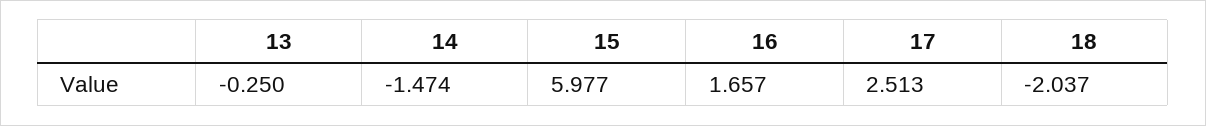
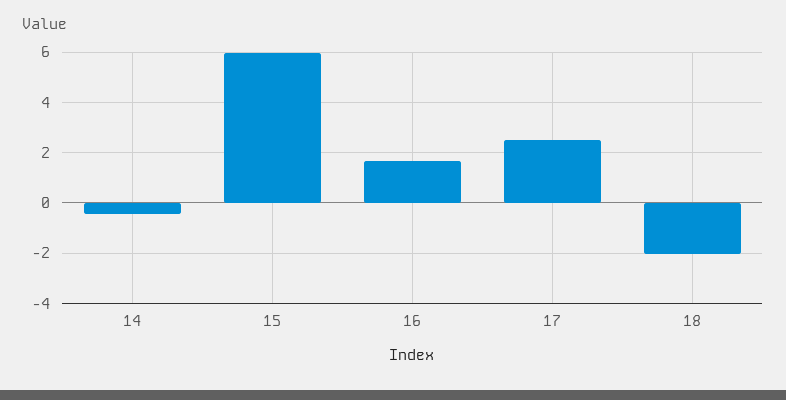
  {
-   "13": -0.25,
-   "14": -1.474,
+   "14": -0.5,
    "15": 5.977,
    "16": 1.657,
    "17": 2.513,
    "18": -2.037
  }

